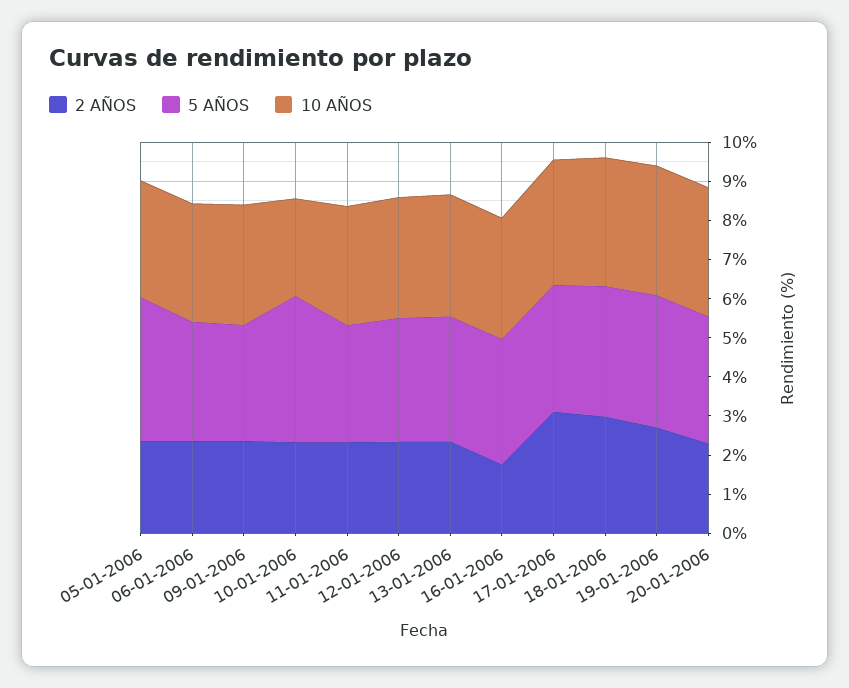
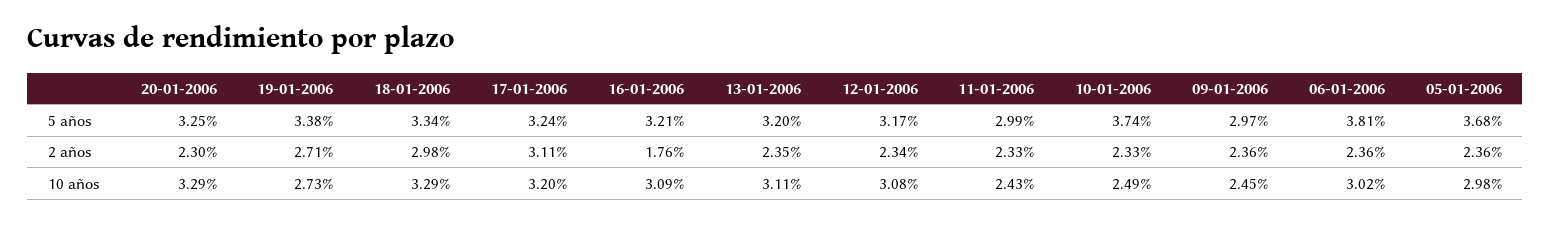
  {
    "2 AÑOS": {
      "05-01-2006": 2.36,
      "06-01-2006": 2.36,
      "09-01-2006": 2.36,
      "10-01-2006": 2.33,
      "11-01-2006": 2.33,
      "12-01-2006": 2.34,
      "13-01-2006": 2.35,
      "16-01-2006": 1.76,
      "17-01-2006": 3.11,
      "18-01-2006": 2.98,
      "19-01-2006": 2.71,
      "20-01-2006": 2.3
    },
    "5 AÑOS": {
      "05-01-2006": 3.68,
-     "06-01-2006": 3,
+     "06-01-2006": 3.81,
      "09-01-2006": 2.97,
      "10-01-2006": 3.74,
      "11-01-2006": 2.99,
      "12-01-2006": 3.17,
      "13-01-2006": 3.2,
      "16-01-2006": 3.21,
      "17-01-2006": 3.24,
      "18-01-2006": 3.34,
      "19-01-2006": 3.38,
      "20-01-2006": 3.25
    },
    "10 AÑOS": {
      "05-01-2006": 2.98,
      "06-01-2006": 3.02,
-     "09-01-2006": 3,
+     "09-01-2006": 2.45,
      "10-01-2006": 2.49,
-     "11-01-2006": 3,
+     "11-01-2006": 2.43,
      "12-01-2006": 3.08,
      "13-01-2006": 3.11,
      "16-01-2006": 3.09,
      "17-01-2006": 3.2,
      "18-01-2006": 3.29,
-     "19-01-2006": 3.25,
+     "19-01-2006": 2.73,
      "20-01-2006": 3.29
    }
  }

